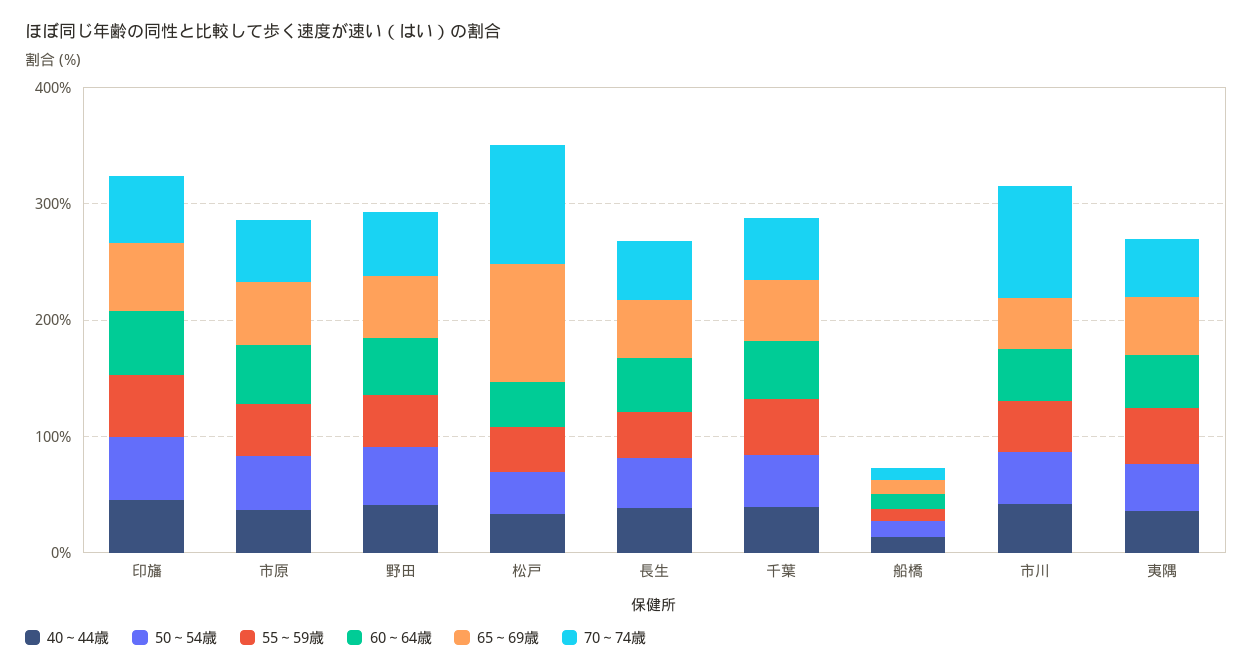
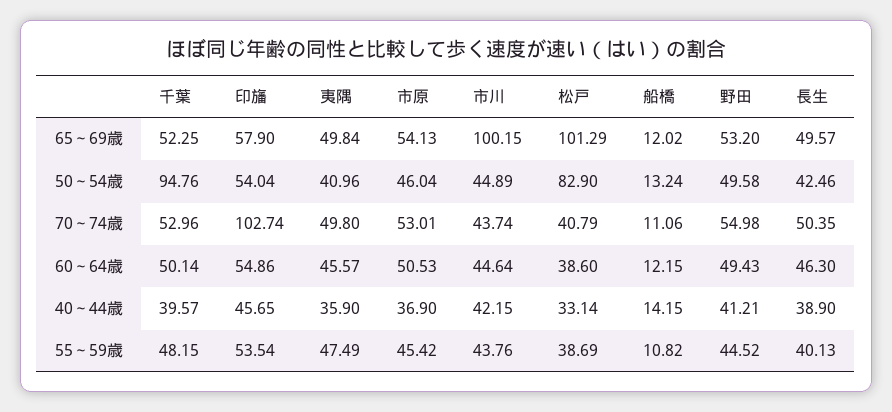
  {
    "40～44歳": {
      "印旛": 45.65,
      "市原": 36.9,
      "野田": 41.21,
      "松戸": 33.14,
      "長生": 38.9,
      "千葉": 39.57,
      "船橋": 14.15,
      "市川": 42.15,
      "夷隅": 35.9
    },
    "50～54歳": {
      "印旛": 54.04,
      "市原": 46.04,
      "野田": 49.58,
-     "松戸": 40,
+     "松戸": 82.9,
      "長生": 42.46,
-     "千葉": 40,
+     "千葉": 94.76,
      "船橋": 13.24,
      "市川": 44.89,
      "夷隅": 40.96
    },
    "55～59歳": {
      "印旛": 53.54,
      "市原": 45.42,
      "野田": 44.52,
      "松戸": 38.69,
      "長生": 40.13,
      "千葉": 48.15,
      "船橋": 10.82,
      "市川": 43.76,
      "夷隅": 47.49
    },
    "60～64歳": {
      "印旛": 54.86,
      "市原": 50.53,
      "野田": 49.43,
      "松戸": 38.6,
      "長生": 46.3,
      "千葉": 50.14,
      "船橋": 12.15,
      "市川": 44.64,
      "夷隅": 45.57
    },
    "65～69歳": {
      "印旛": 57.9,
      "市原": 54.13,
      "野田": 53.2,
      "松戸": 101.29,
      "長生": 49.57,
      "千葉": 52.25,
      "船橋": 12.02,
-     "市川": 40,
+     "市川": 100.15,
      "夷隅": 49.84
    },
    "70～74歳": {
-     "印旛": 60,
+     "印旛": 102.74,
      "市原": 53.01,
      "野田": 54.98,
-     "松戸": 100,
+     "松戸": 40.79,
      "長生": 50.35,
      "千葉": 52.96,
      "船橋": 11.06,
-     "市川": 100,
+     "市川": 43.74,
      "夷隅": 49.8
    }
  }

